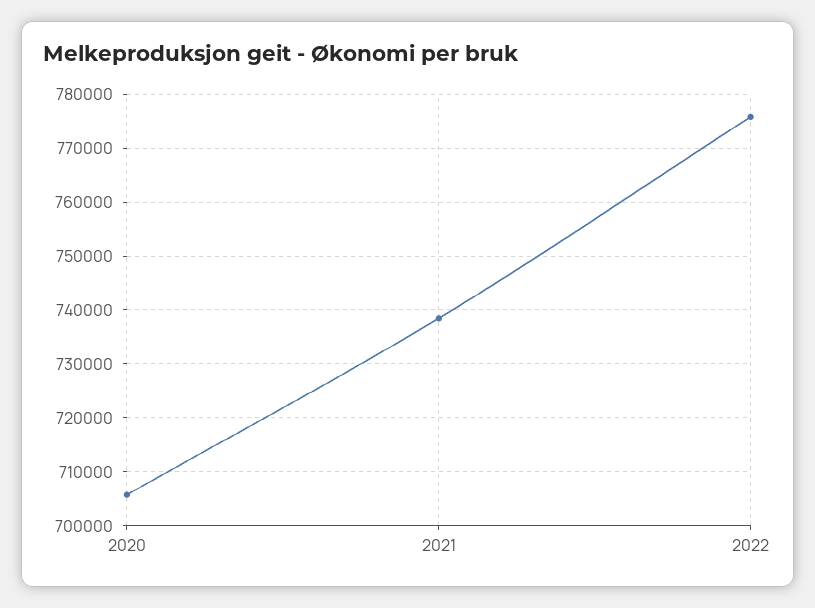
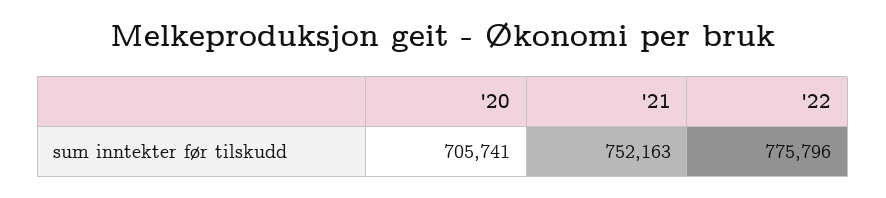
  {
    "2020": 705741,
-   "2021": 738000,
+   "2021": 752163,
    "2022": 775796
  }

